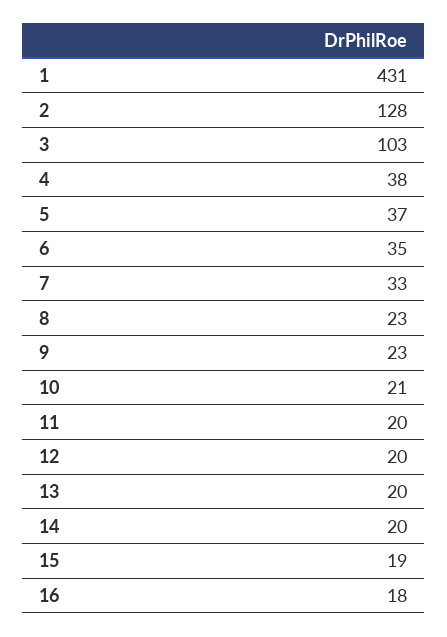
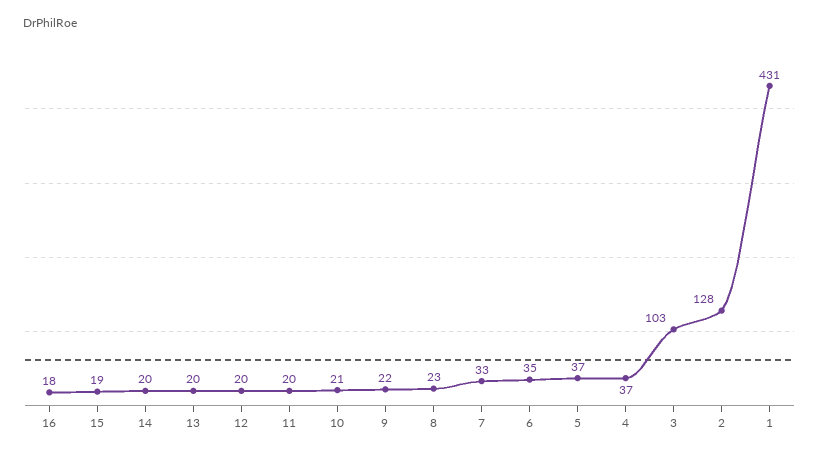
  {
    "1": 431,
    "2": 128,
    "3": 103,
-   "4": 38,
+   "4": 37,
    "5": 37,
    "6": 35,
    "7": 33,
    "8": 23,
-   "9": 23,
+   "9": 22,
    "10": 21,
    "11": 20,
    "12": 20,
    "13": 20,
    "14": 20,
    "15": 19,
    "16": 18
  }

